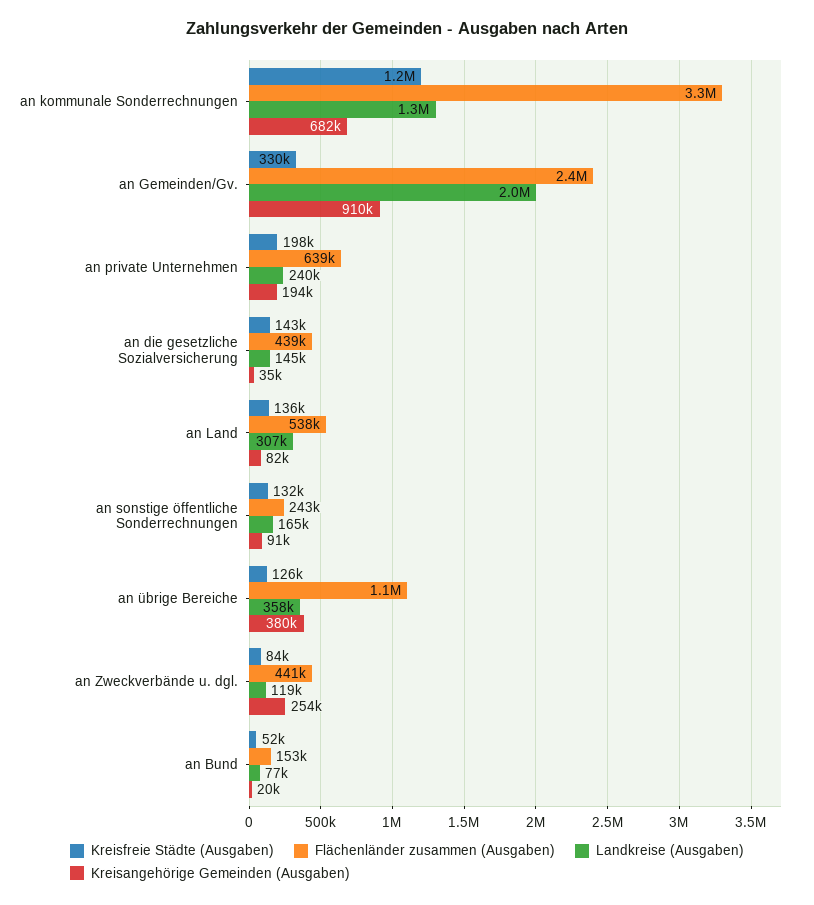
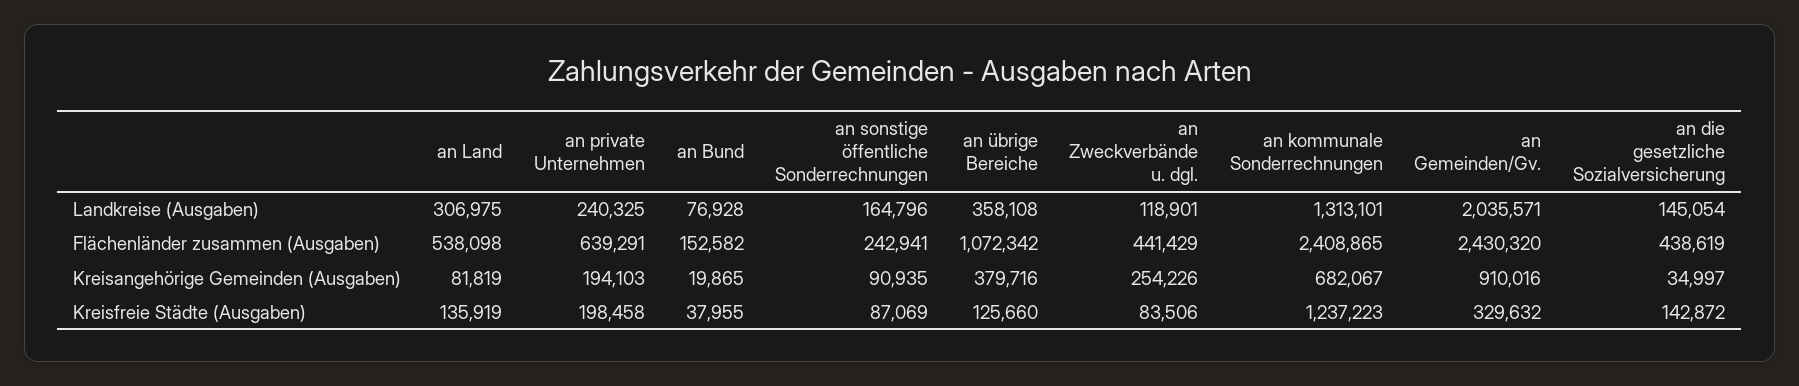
  {
    "Kreisfreie Städte (Ausgaben)": {
      "an kommunale Sonderrechnungen": 1237223,
      "an Gemeinden/Gv.": 329632,
      "an private Unternehmen": 198458,
      "an die gesetzliche Sozialversicherung": 142872,
      "an Land": 135919,
-     "an sonstige öffentliche Sonderrechnungen": 132000,
+     "an sonstige öffentliche Sonderrechnungen": 87069,
      "an übrige Bereiche": 125660,
      "an Zweckverbände u. dgl.": 83506,
-     "an Bund": 52000
+     "an Bund": 37955
    },
    "Flächenländer zusammen (Ausgaben)": {
-     "an kommunale Sonderrechnungen": 3300000,
+     "an kommunale Sonderrechnungen": 2408865,
      "an Gemeinden/Gv.": 2430320,
      "an private Unternehmen": 639291,
      "an die gesetzliche Sozialversicherung": 438619,
      "an Land": 538098,
      "an sonstige öffentliche Sonderrechnungen": 242941,
      "an übrige Bereiche": 1072342,
      "an Zweckverbände u. dgl.": 441429,
      "an Bund": 152582
    },
    "Landkreise (Ausgaben)": {
      "an kommunale Sonderrechnungen": 1313101,
      "an Gemeinden/Gv.": 2035571,
      "an private Unternehmen": 240325,
      "an die gesetzliche Sozialversicherung": 145054,
      "an Land": 306975,
      "an sonstige öffentliche Sonderrechnungen": 164796,
      "an übrige Bereiche": 358108,
      "an Zweckverbände u. dgl.": 118901,
      "an Bund": 76928
    },
    "Kreisangehörige Gemeinden (Ausgaben)": {
      "an kommunale Sonderrechnungen": 682067,
      "an Gemeinden/Gv.": 910016,
      "an private Unternehmen": 194103,
      "an die gesetzliche Sozialversicherung": 34997,
      "an Land": 81819,
      "an sonstige öffentliche Sonderrechnungen": 90935,
      "an übrige Bereiche": 379716,
      "an Zweckverbände u. dgl.": 254226,
      "an Bund": 19865
    }
  }

